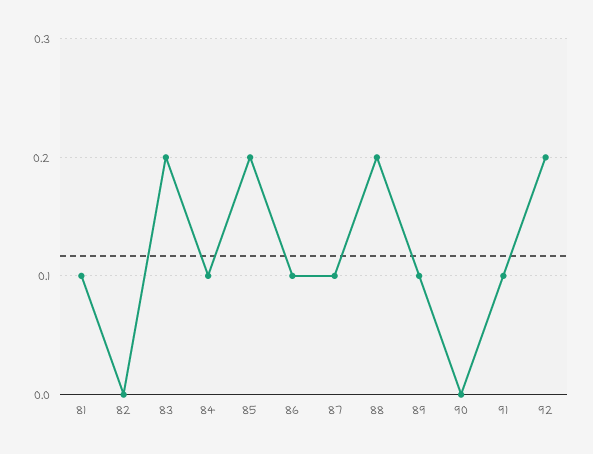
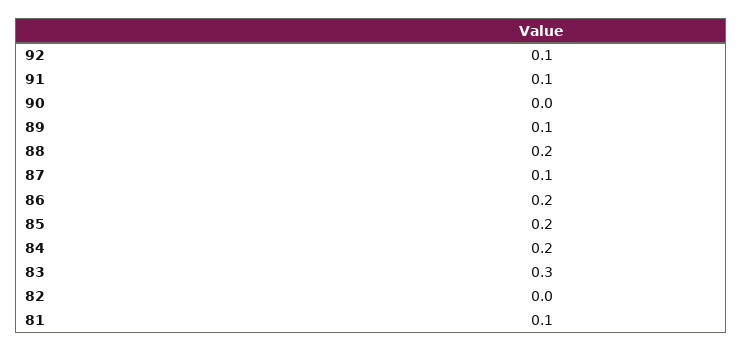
  {
    "81": 0.1,
    "82": 0,
-   "83": 0.2,
+   "83": 0.3,
-   "84": 0.1,
+   "84": 0.2,
    "85": 0.2,
-   "86": 0.1,
+   "86": 0.2,
    "87": 0.1,
    "88": 0.2,
    "89": 0.1,
    "90": 0,
    "91": 0.1,
-   "92": 0.2
+   "92": 0.1
  }

